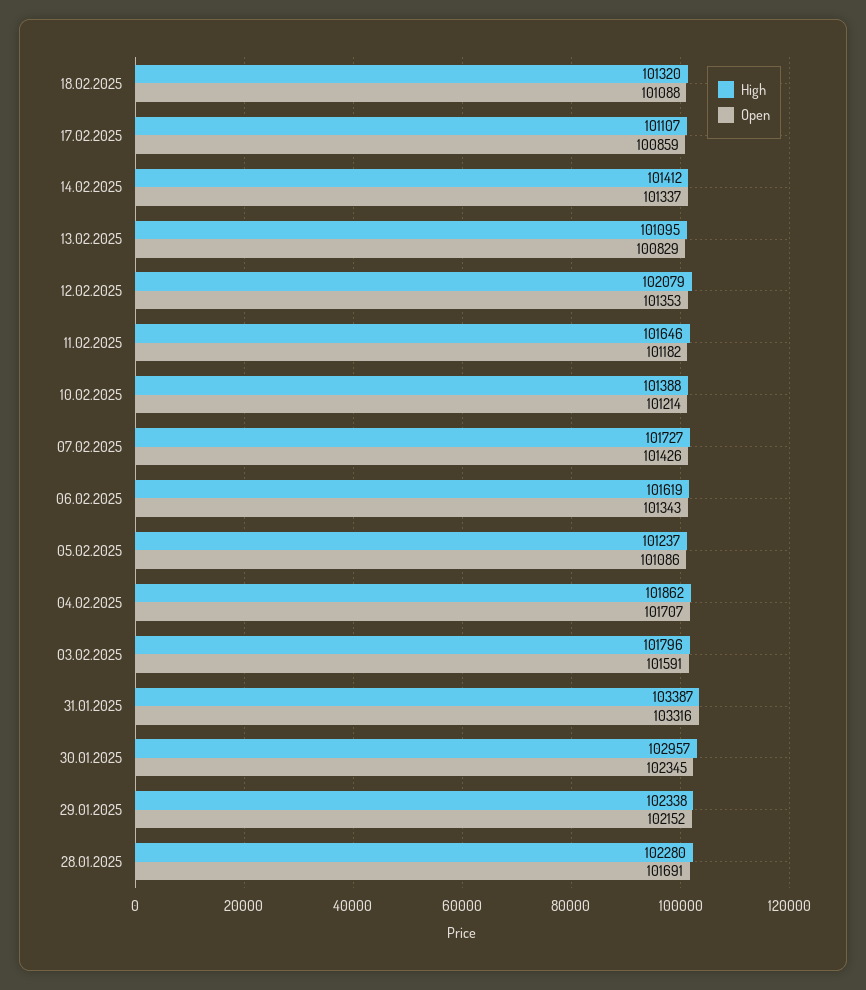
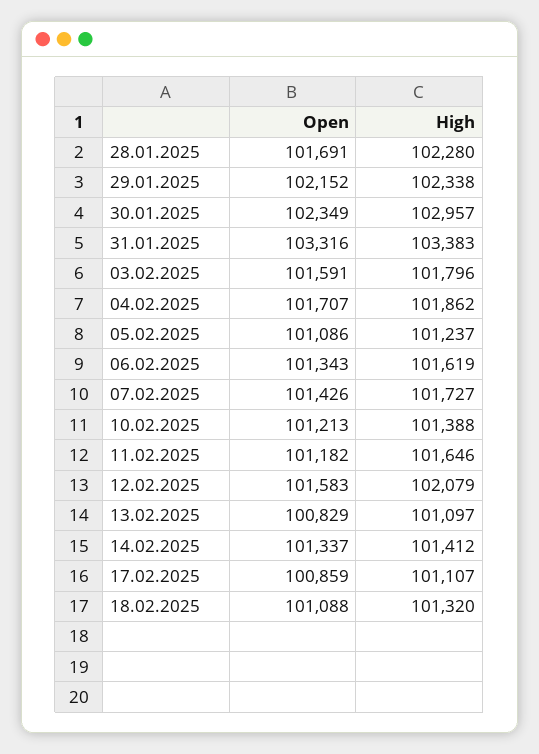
  {
    "High": {
      "18.02.2025": 101320,
      "17.02.2025": 101107,
      "14.02.2025": 101412,
-     "13.02.2025": 101095,
+     "13.02.2025": 101097,
      "12.02.2025": 102079,
      "11.02.2025": 101646,
      "10.02.2025": 101388,
      "07.02.2025": 101727,
      "06.02.2025": 101619,
      "05.02.2025": 101237,
      "04.02.2025": 101862,
      "03.02.2025": 101796,
-     "31.01.2025": 103387,
+     "31.01.2025": 103383,
      "30.01.2025": 102957,
      "29.01.2025": 102338,
      "28.01.2025": 102280
    },
    "Open": {
      "18.02.2025": 101088,
      "17.02.2025": 100859,
      "14.02.2025": 101337,
      "13.02.2025": 100829,
-     "12.02.2025": 101353,
+     "12.02.2025": 101583,
      "11.02.2025": 101182,
-     "10.02.2025": 101214,
+     "10.02.2025": 101213,
      "07.02.2025": 101426,
      "06.02.2025": 101343,
      "05.02.2025": 101086,
      "04.02.2025": 101707,
      "03.02.2025": 101591,
      "31.01.2025": 103316,
-     "30.01.2025": 102345,
+     "30.01.2025": 102349,
      "29.01.2025": 102152,
      "28.01.2025": 101691
    }
  }

